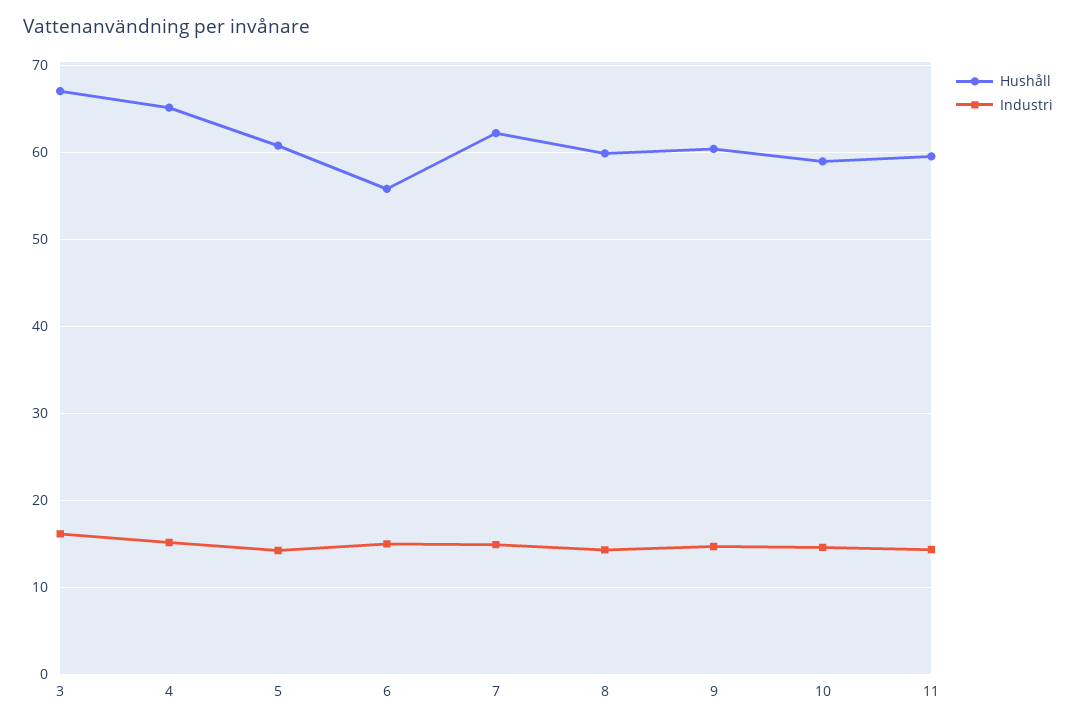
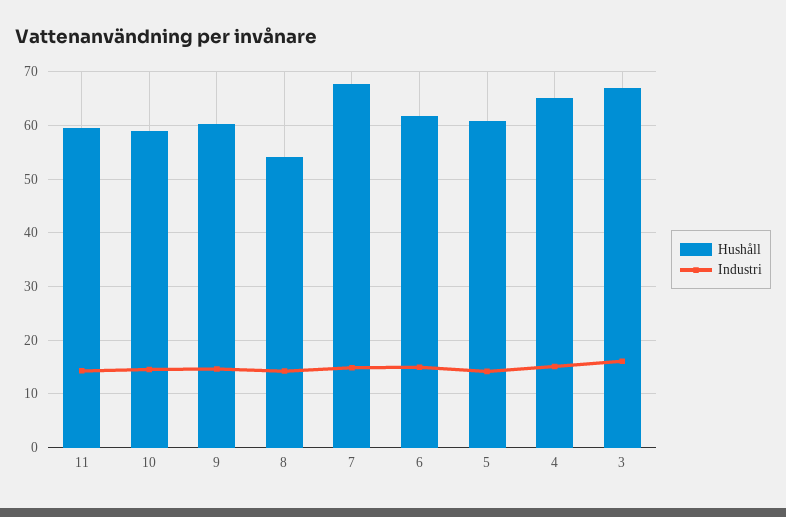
  {
    "Hushåll": {
      "3": 67,
      "4": 65,
      "5": 61,
-     "6": 56,
+     "6": 62,
-     "7": 62,
+     "7": 68,
-     "8": 60,
+     "8": 54,
      "9": 60,
      "10": 59,
      "11": 60
    },
    "Industri": {
      "3": 16,
      "4": 15,
      "5": 14,
      "6": 15,
      "7": 15,
      "8": 14,
      "9": 15,
      "10": 15,
      "11": 14
    }
  }

